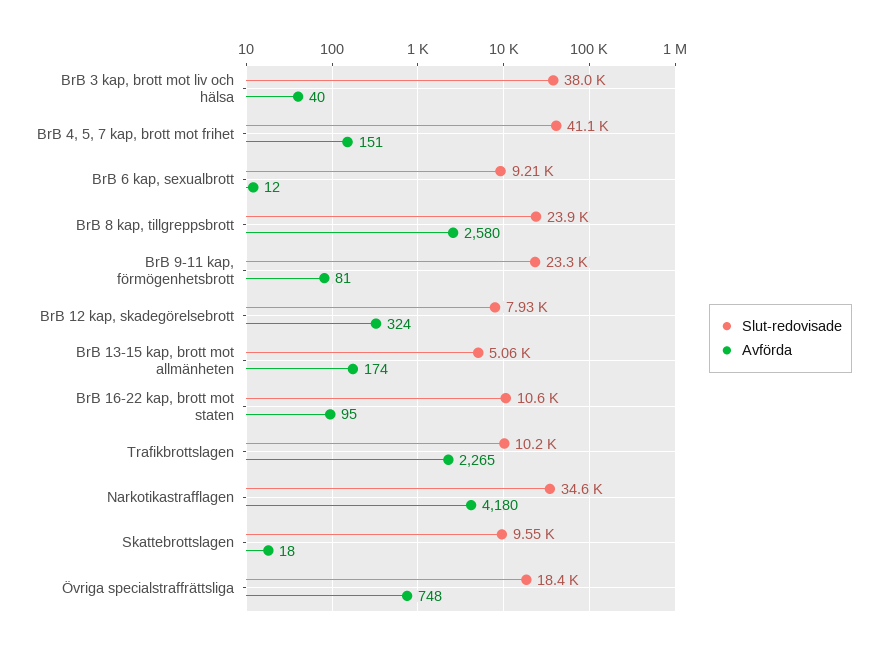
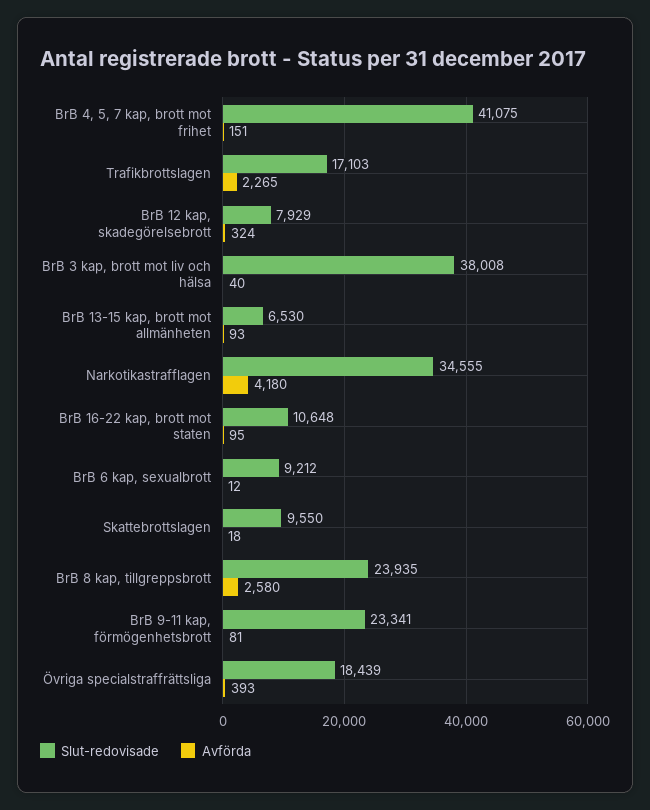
  {
    "Slut-redovisade": {
      "BrB 3 kap, brott mot liv och hälsa": 38008,
      "BrB 4, 5, 7 kap, brott mot frihet": 41075,
      "BrB 6 kap, sexualbrott": 9212,
      "BrB 8 kap, tillgreppsbrott": 23935,
      "BrB 9-11 kap, förmögenhetsbrott": 23341,
      "BrB 12 kap, skadegörelsebrott": 7929,
-     "BrB 13-15 kap, brott mot allmänheten": 5060,
+     "BrB 13-15 kap, brott mot allmänheten": 6530,
      "BrB 16-22 kap, brott mot staten": 10648,
-     "Trafikbrottslagen": 10200,
+     "Trafikbrottslagen": 17103,
      "Narkotikastrafflagen": 34555,
      "Skattebrottslagen": 9550,
      "Övriga specialstraffrättsliga": 18439
    },
    "Avförda": {
      "BrB 3 kap, brott mot liv och hälsa": 40,
      "BrB 4, 5, 7 kap, brott mot frihet": 151,
      "BrB 6 kap, sexualbrott": 12,
      "BrB 8 kap, tillgreppsbrott": 2580,
      "BrB 9-11 kap, förmögenhetsbrott": 81,
      "BrB 12 kap, skadegörelsebrott": 324,
-     "BrB 13-15 kap, brott mot allmänheten": 174,
+     "BrB 13-15 kap, brott mot allmänheten": 93,
      "BrB 16-22 kap, brott mot staten": 95,
      "Trafikbrottslagen": 2265,
      "Narkotikastrafflagen": 4180,
      "Skattebrottslagen": 18,
-     "Övriga specialstraffrättsliga": 748
+     "Övriga specialstraffrättsliga": 393
    }
  }

